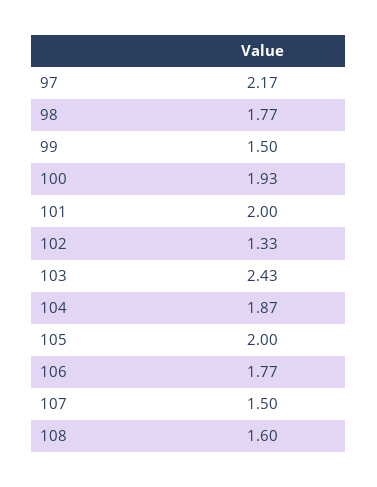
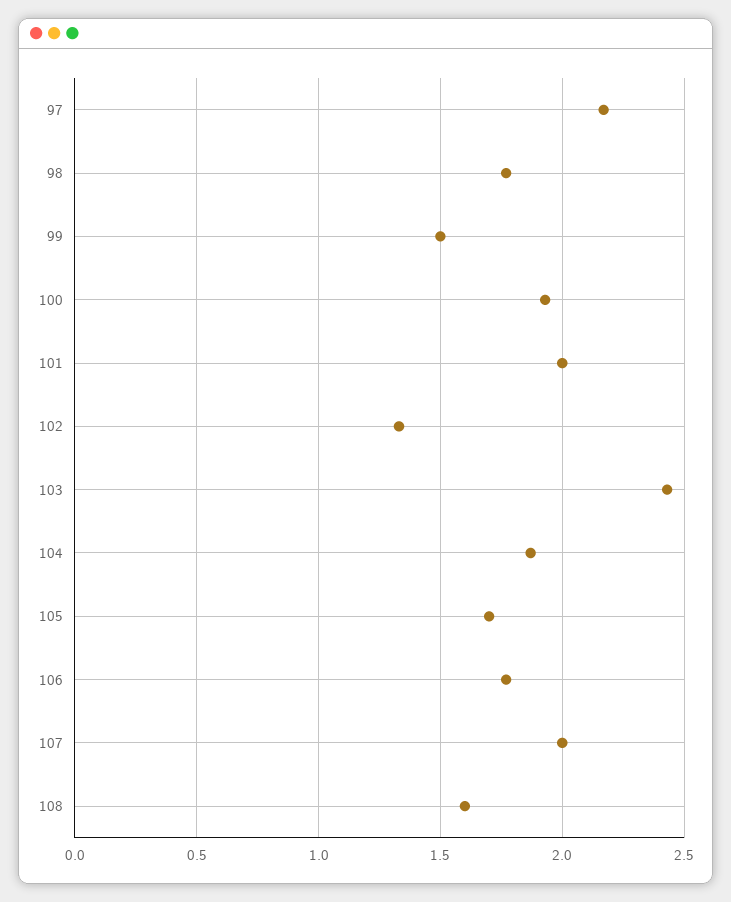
  {
    "97": 2.17,
    "98": 1.77,
    "99": 1.5,
    "100": 1.93,
    "101": 2,
    "102": 1.33,
    "103": 2.43,
    "104": 1.87,
-   "105": 2,
+   "105": 1.7,
    "106": 1.77,
-   "107": 1.5,
+   "107": 2,
    "108": 1.6
  }

